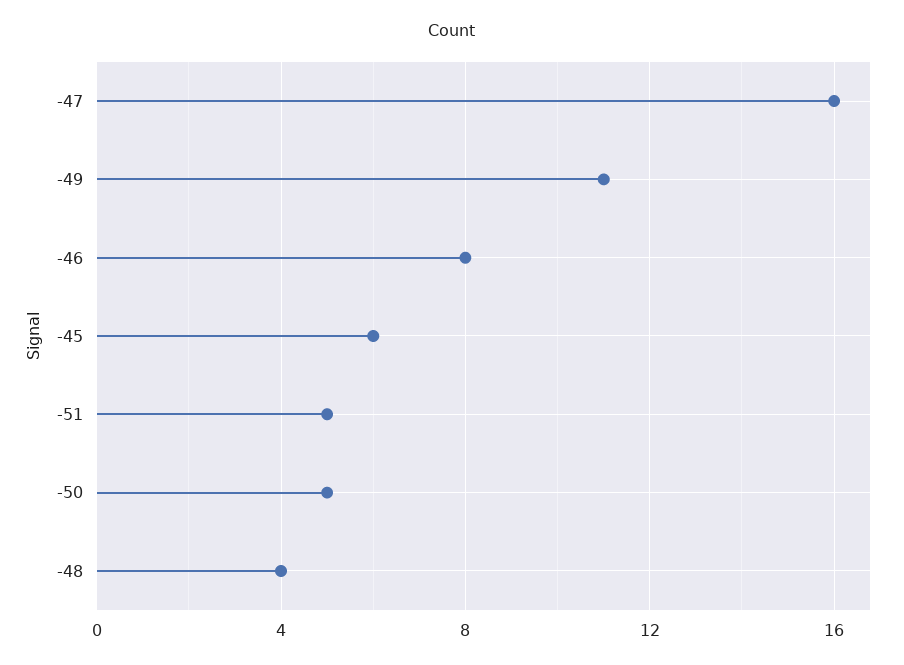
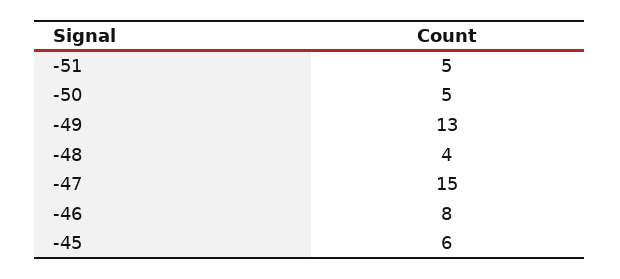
  {
-   "-47": 16,
+   "-47": 15,
-   "-49": 11,
+   "-49": 13,
    "-46": 8,
    "-45": 6,
    "-51": 5,
    "-50": 5,
    "-48": 4
  }

